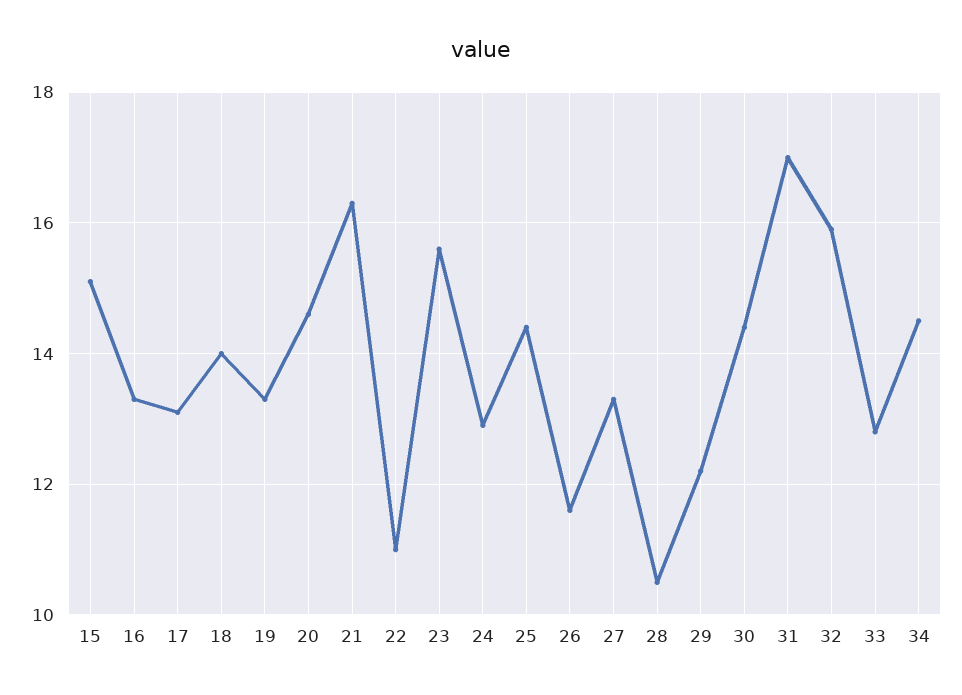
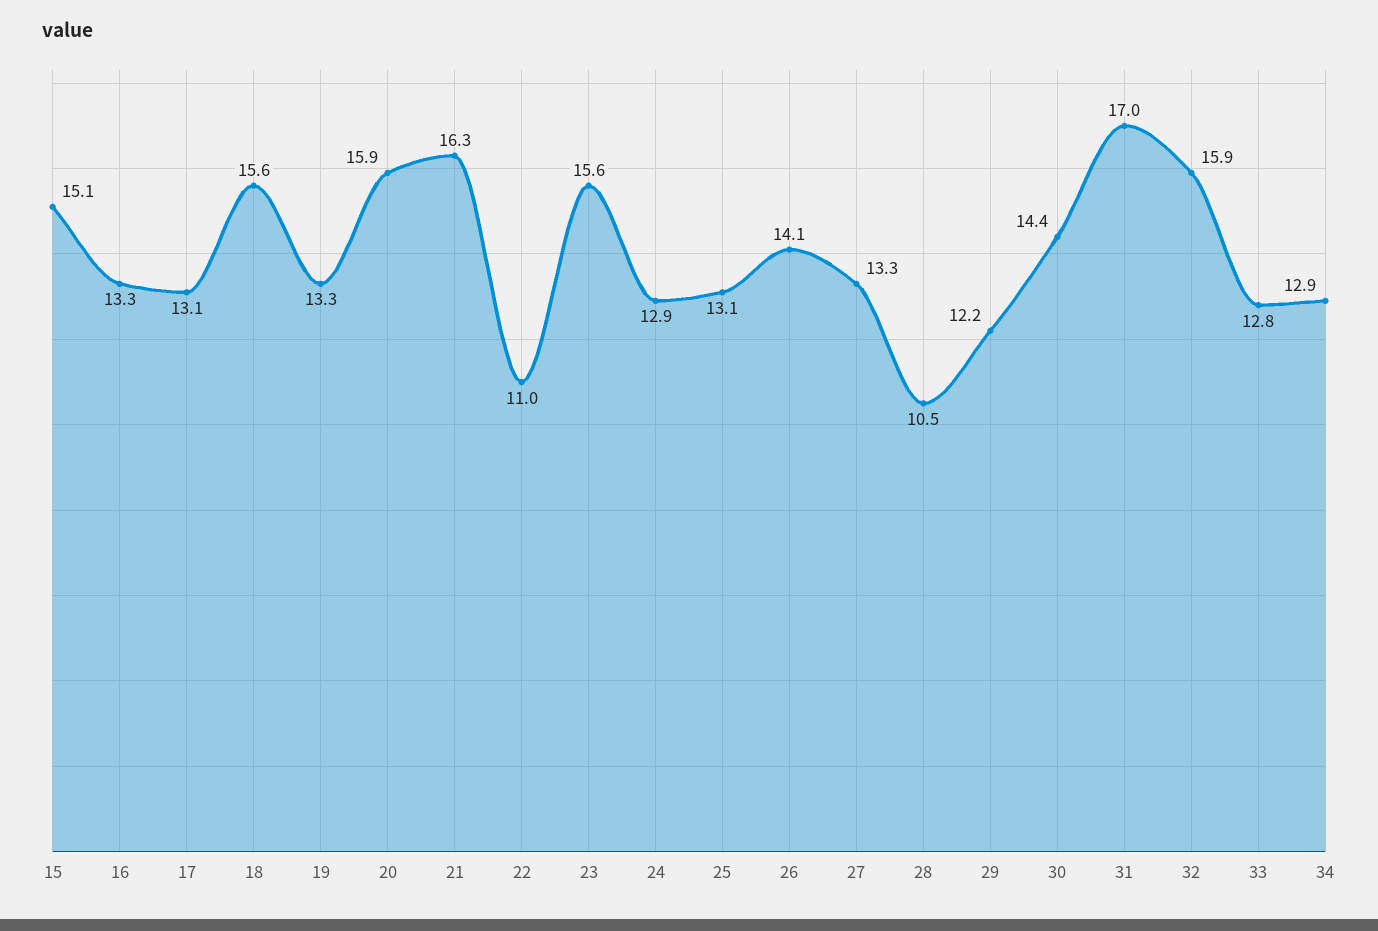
  {
    "15": 15.1,
    "16": 13.3,
    "17": 13.1,
-   "18": 14,
+   "18": 15.6,
    "19": 13.3,
-   "20": 14.5,
+   "20": 15.9,
    "21": 16.3,
    "22": 11,
    "23": 15.6,
    "24": 12.9,
-   "25": 14.5,
+   "25": 13.1,
-   "26": 11.5,
+   "26": 14.1,
    "27": 13.3,
    "28": 10.5,
    "29": 12.2,
    "30": 14.4,
    "31": 17,
    "32": 15.9,
    "33": 12.8,
-   "34": 14.5
+   "34": 12.9
  }

